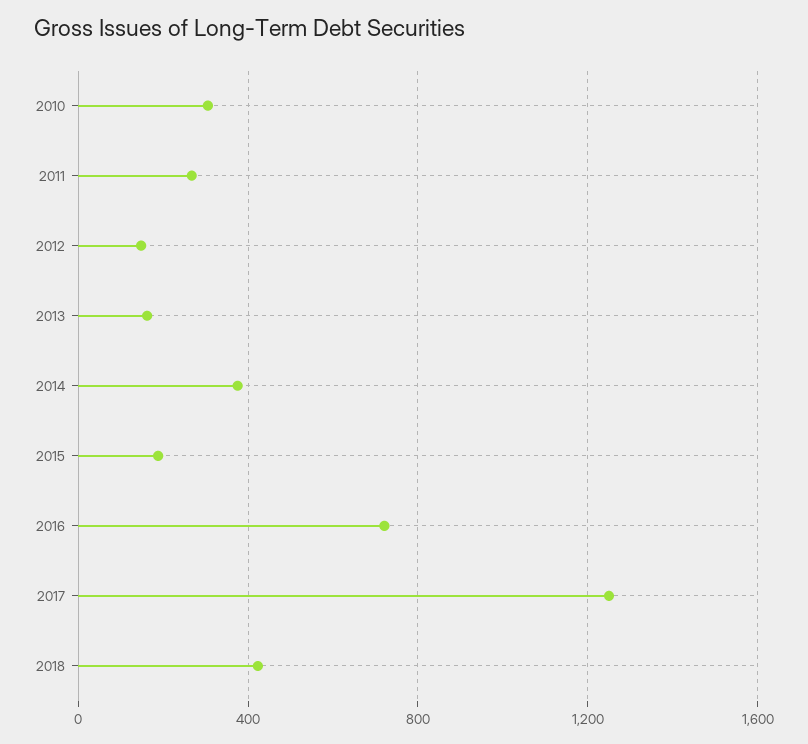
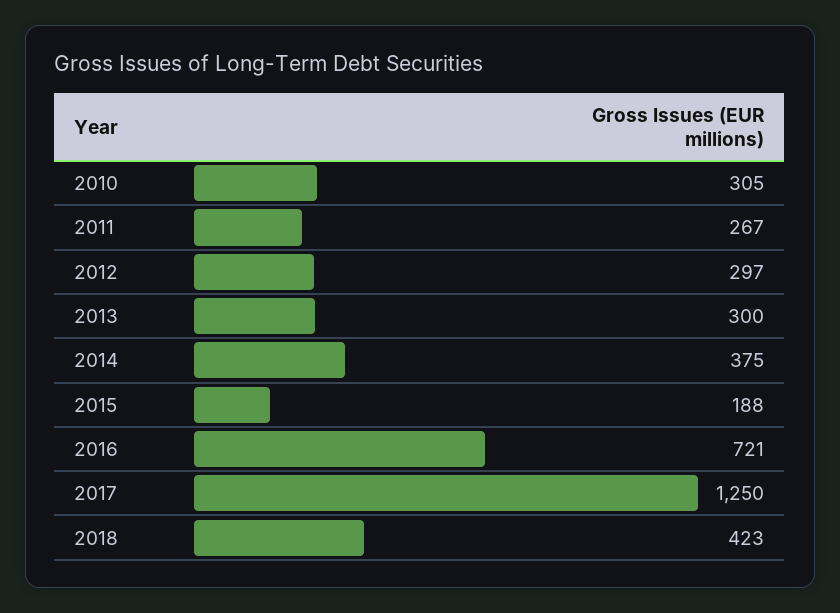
  {
    "2010": 305,
    "2011": 267,
-   "2012": 150,
+   "2012": 297,
-   "2013": 150,
+   "2013": 300,
    "2014": 375,
    "2015": 188,
    "2016": 721,
    "2017": 1250,
    "2018": 423
  }

